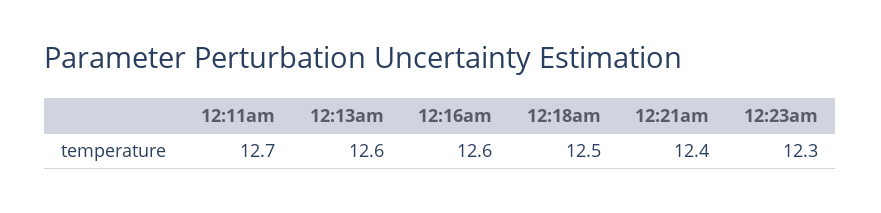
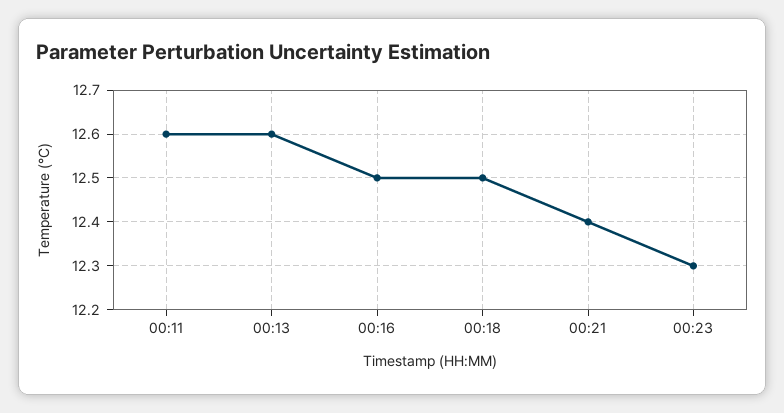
  {
-   "12:11am": 12.7,
+   "12:11am": 12.6,
    "12:13am": 12.6,
-   "12:16am": 12.6,
+   "12:16am": 12.5,
    "12:18am": 12.5,
    "12:21am": 12.4,
    "12:23am": 12.3
  }

